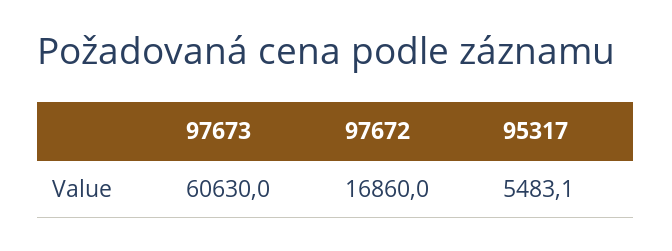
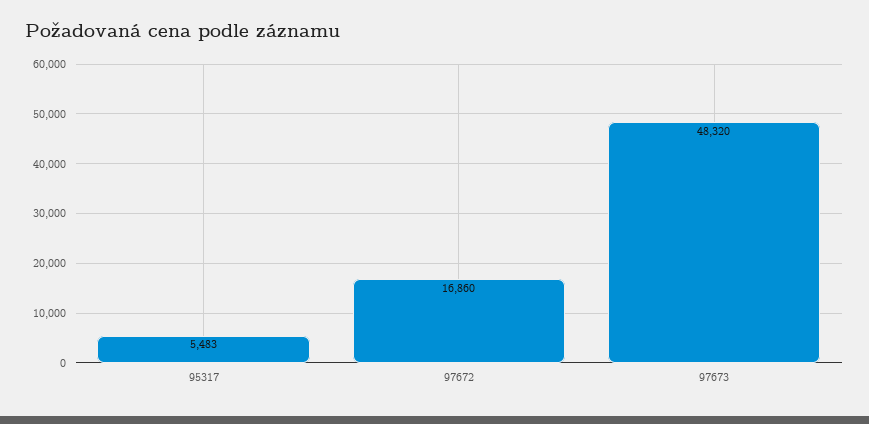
  {
-   "97673": 60630,
+   "97673": 48320,
    "97672": 16860,
    "95317": 5483.1
  }

